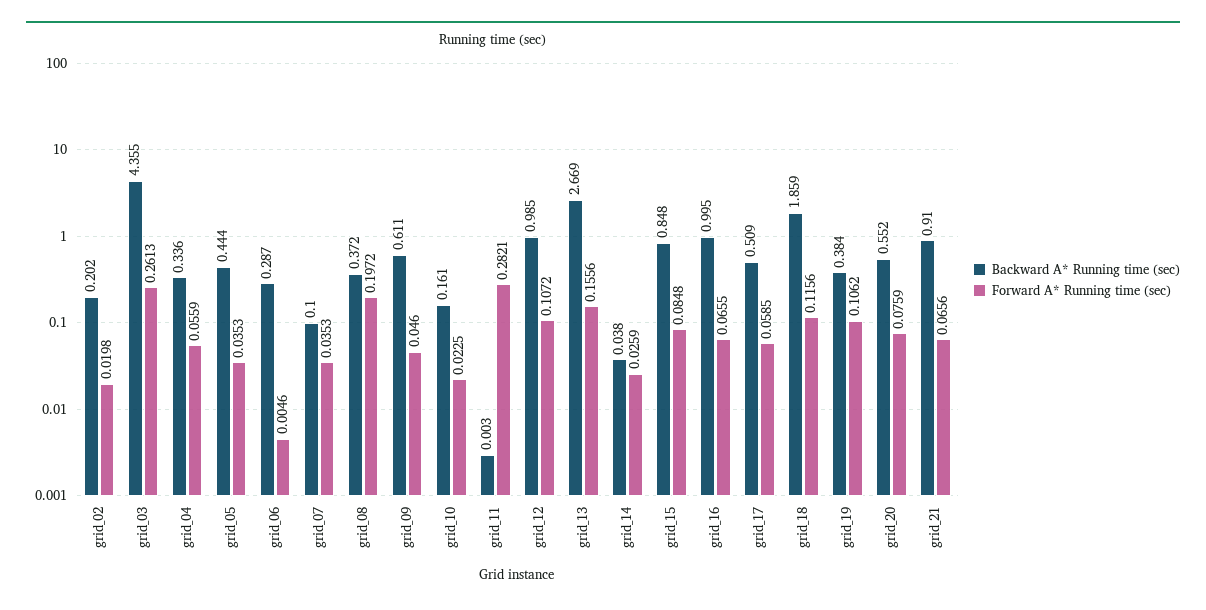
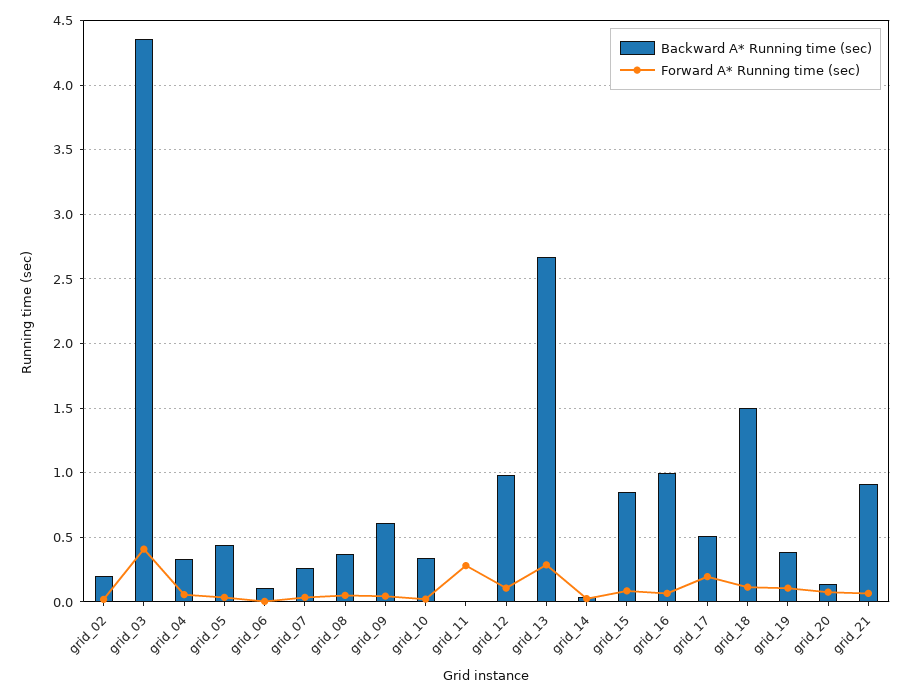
  {
    "Backward A* Running time (sec)": {
      "grid_02": 0.202,
      "grid_03": 4.355,
      "grid_04": 0.336,
      "grid_05": 0.444,
-     "grid_06": 0.287,
+     "grid_06": 0.1,
-     "grid_07": 0.1,
+     "grid_07": 0.25,
      "grid_08": 0.372,
      "grid_09": 0.611,
-     "grid_10": 0.161,
+     "grid_10": 0.35,
      "grid_11": 0.003,
      "grid_12": 0.985,
      "grid_13": 2.669,
      "grid_14": 0.038,
      "grid_15": 0.848,
      "grid_16": 0.995,
      "grid_17": 0.509,
-     "grid_18": 1.859,
+     "grid_18": 1.5,
      "grid_19": 0.384,
-     "grid_20": 0.552,
+     "grid_20": 0.15,
      "grid_21": 0.91
    },
    "Forward A* Running time (sec)": {
      "grid_02": 0.0198,
-     "grid_03": 0.2613,
+     "grid_03": 0.4,
      "grid_04": 0.0559,
      "grid_05": 0.0353,
      "grid_06": 0.0046,
      "grid_07": 0.0353,
-     "grid_08": 0.1972,
+     "grid_08": 0.05,
      "grid_09": 0.046,
      "grid_10": 0.0225,
      "grid_11": 0.2821,
      "grid_12": 0.1072,
-     "grid_13": 0.1556,
+     "grid_13": 0.3,
      "grid_14": 0.0259,
      "grid_15": 0.0848,
      "grid_16": 0.0655,
-     "grid_17": 0.0585,
+     "grid_17": 0.2,
      "grid_18": 0.1156,
      "grid_19": 0.1062,
      "grid_20": 0.0759,
      "grid_21": 0.0656
    }
  }

